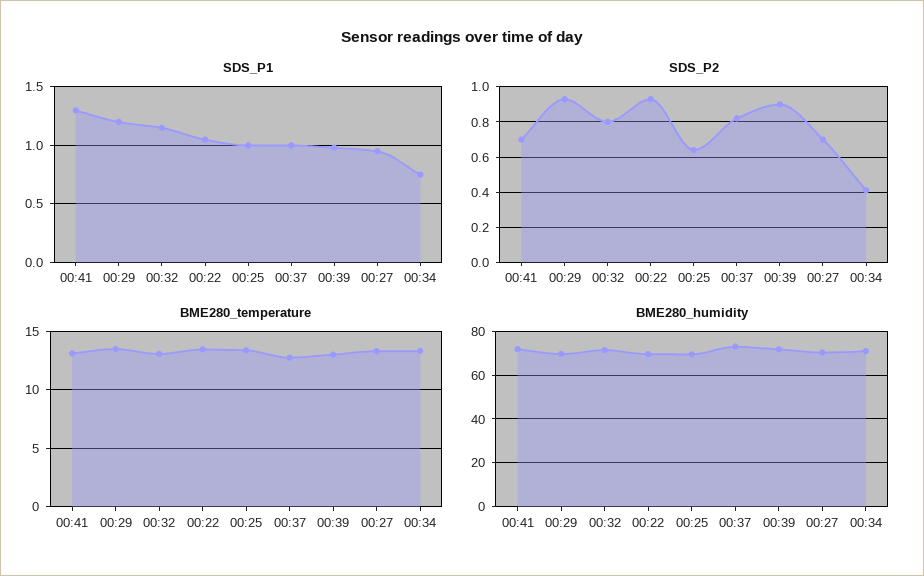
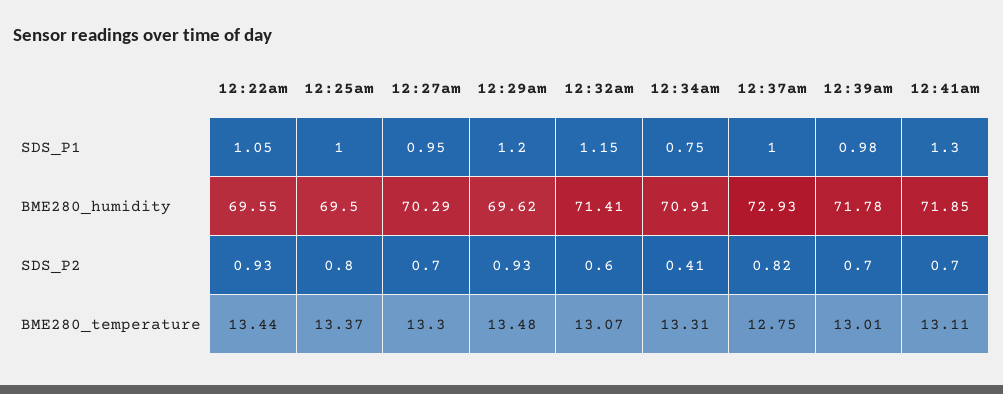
  {
    "SDS_P1": {
      "00:41": 1.3,
      "00:29": 1.2,
      "00:32": 1.15,
      "00:22": 1.05,
      "00:25": 1,
      "00:37": 1,
      "00:39": 0.98,
      "00:27": 0.95,
      "00:34": 0.75
    },
    "SDS_P2": {
      "00:41": 0.7,
      "00:29": 0.93,
-     "00:32": 0.8,
+     "00:32": 0.6,
      "00:22": 0.93,
-     "00:25": 0.65,
+     "00:25": 0.8,
      "00:37": 0.82,
-     "00:39": 0.9,
+     "00:39": 0.7,
      "00:27": 0.7,
      "00:34": 0.41
    },
    "BME280_temperature": {
      "00:41": 13.11,
      "00:29": 13.48,
      "00:32": 13.07,
      "00:22": 13.44,
      "00:25": 13.37,
      "00:37": 12.75,
      "00:39": 13.01,
      "00:27": 13.3,
      "00:34": 13.31
    },
    "BME280_humidity": {
      "00:41": 71.85,
      "00:29": 69.62,
      "00:32": 71.41,
      "00:22": 69.55,
      "00:25": 69.5,
      "00:37": 72.93,
      "00:39": 71.78,
      "00:27": 70.29,
      "00:34": 70.91
    }
  }

